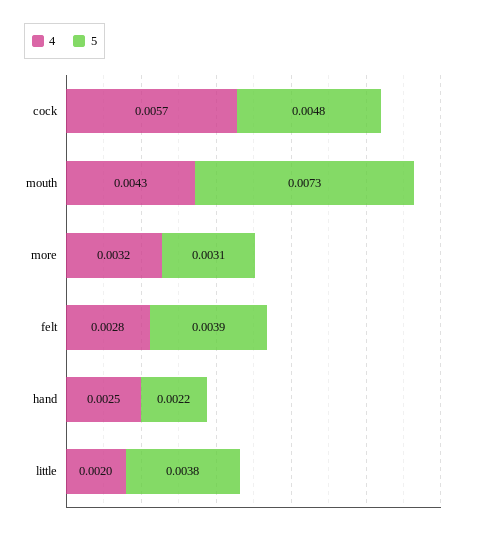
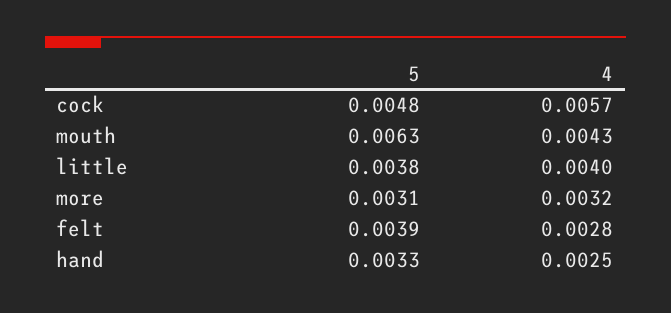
  {
    "4": {
      "cock": 0.0057,
      "mouth": 0.0043,
      "more": 0.0032,
      "felt": 0.0028,
      "hand": 0.0025,
-     "little": 0.002
+     "little": 0.004
    },
    "5": {
      "cock": 0.0048,
-     "mouth": 0.0073,
+     "mouth": 0.0063,
      "more": 0.0031,
      "felt": 0.0039,
-     "hand": 0.0022,
+     "hand": 0.0033,
      "little": 0.0038
    }
  }

